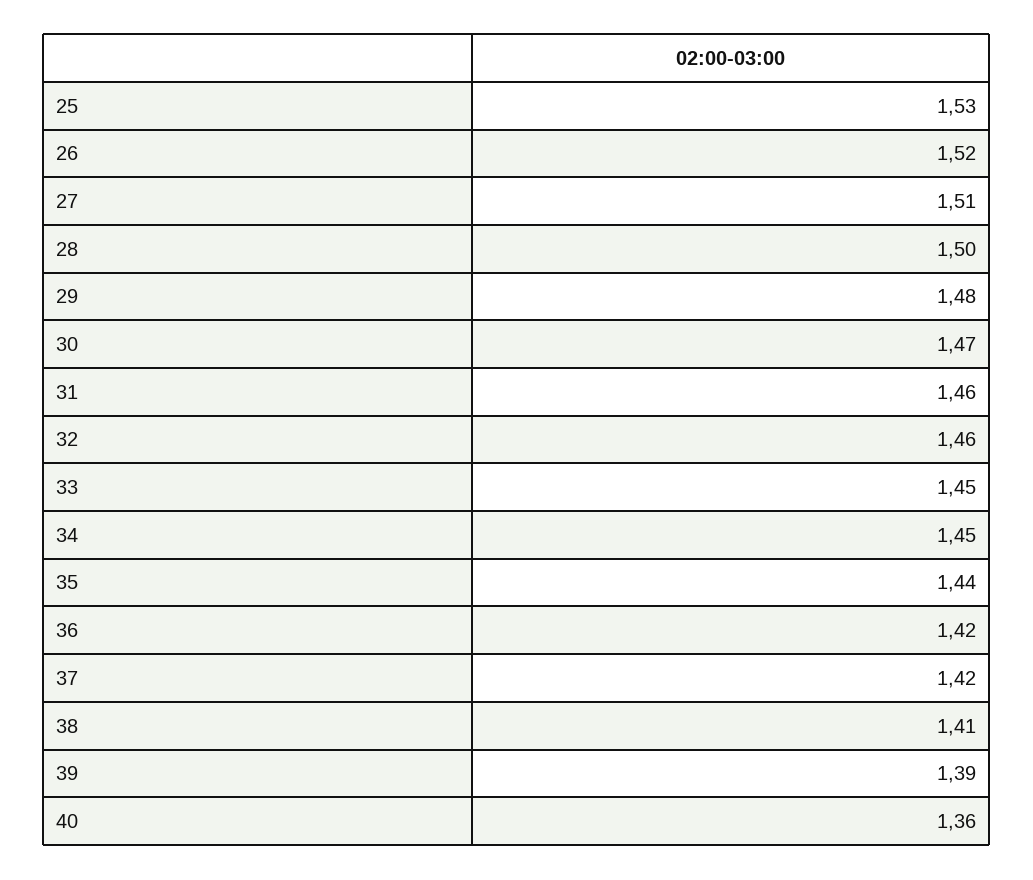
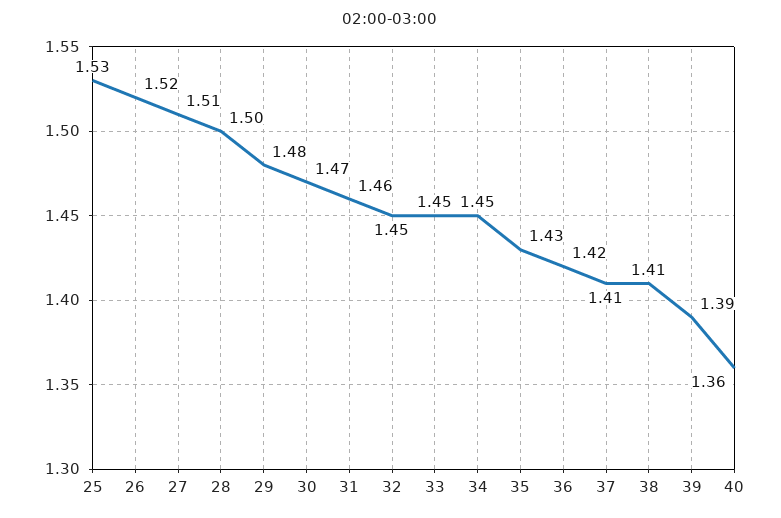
  {
    "25": 1.53,
    "26": 1.52,
    "27": 1.51,
    "28": 1.5,
    "29": 1.48,
    "30": 1.47,
    "31": 1.46,
-   "32": 1.46,
+   "32": 1.45,
    "33": 1.45,
    "34": 1.45,
-   "35": 1.44,
+   "35": 1.43,
    "36": 1.42,
-   "37": 1.42,
+   "37": 1.41,
    "38": 1.41,
    "39": 1.39,
    "40": 1.36
  }

